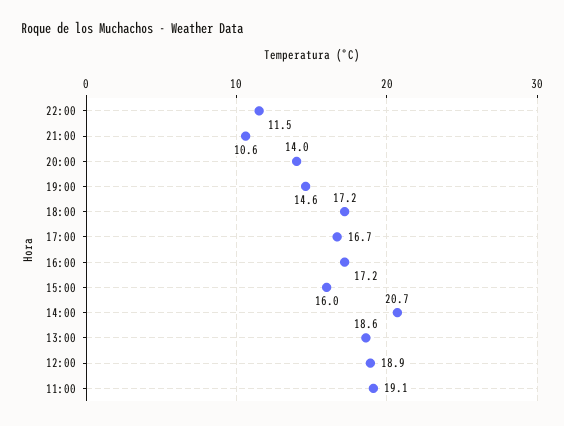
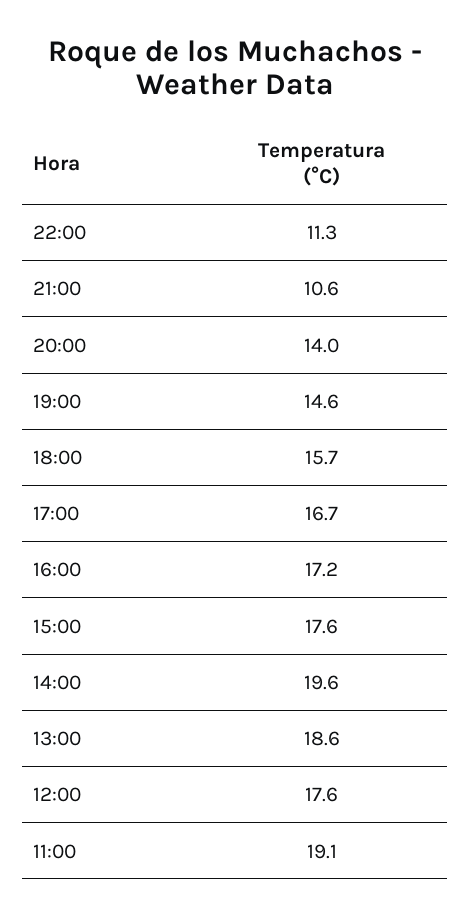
  {
-   "22:00": 11.5,
+   "22:00": 11.3,
    "21:00": 10.6,
    "20:00": 14,
    "19:00": 14.6,
-   "18:00": 17.2,
+   "18:00": 15.7,
    "17:00": 16.7,
    "16:00": 17.2,
-   "15:00": 16,
+   "15:00": 17.6,
-   "14:00": 20.7,
+   "14:00": 19.6,
    "13:00": 18.6,
-   "12:00": 18.9,
+   "12:00": 17.6,
    "11:00": 19.1
  }

